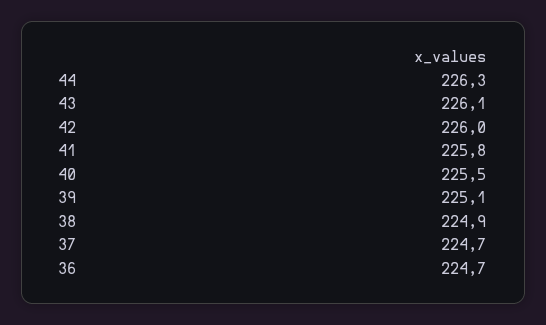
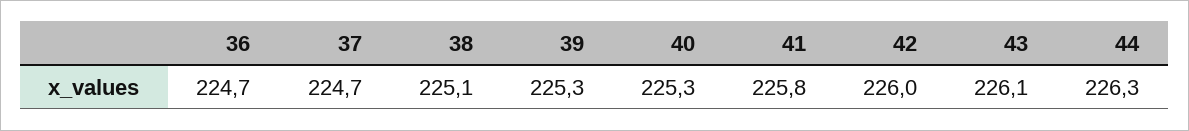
  {
    "44": 226.3,
    "43": 226.1,
    "42": 226,
    "41": 225.8,
-   "40": 225.5,
+   "40": 225.3,
-   "39": 225.1,
+   "39": 225.3,
-   "38": 224.9,
+   "38": 225.1,
    "37": 224.7,
    "36": 224.7
  }

